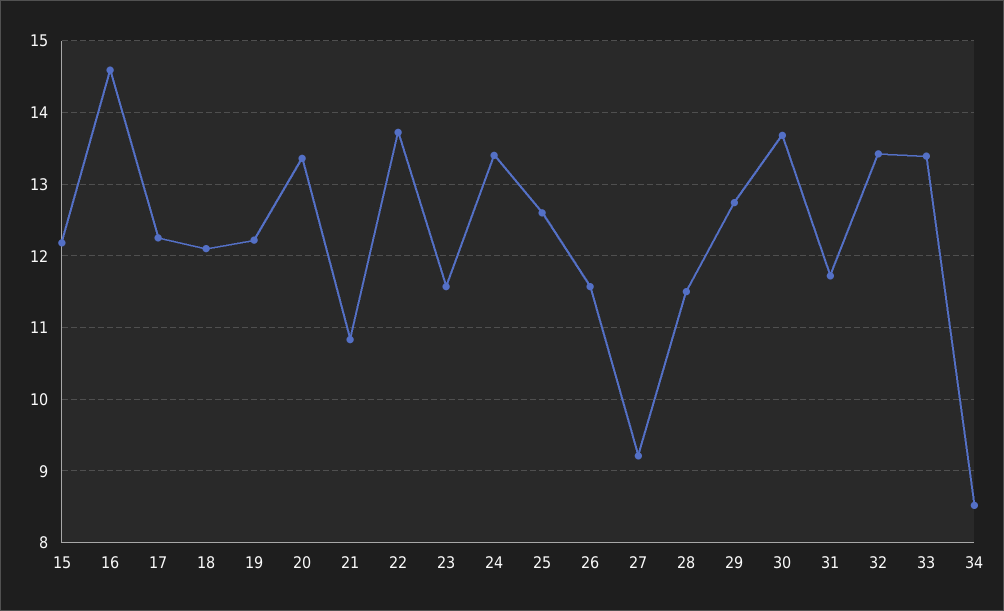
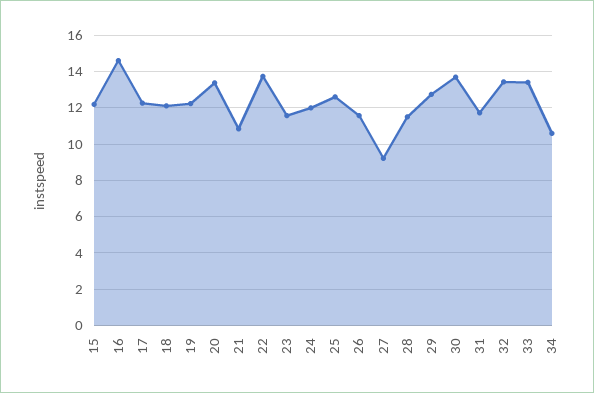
  {
    "15": 12.2,
    "16": 14.6,
    "17": 12.3,
    "18": 12.1,
    "19": 12.2,
    "20": 13.4,
    "21": 10.8,
    "22": 13.7,
    "23": 11.6,
-   "24": 13.4,
+   "24": 12,
    "25": 12.6,
    "26": 11.6,
    "27": 9.2,
    "28": 11.5,
    "29": 12.7,
    "30": 13.7,
    "31": 11.7,
    "32": 13.4,
    "33": 13.4,
-   "34": 8.5
+   "34": 10.5
  }

